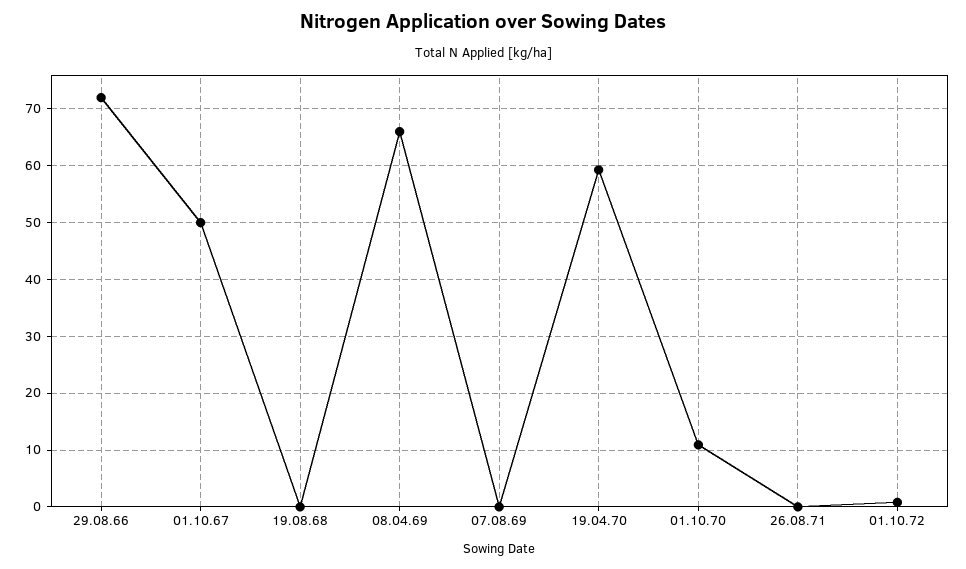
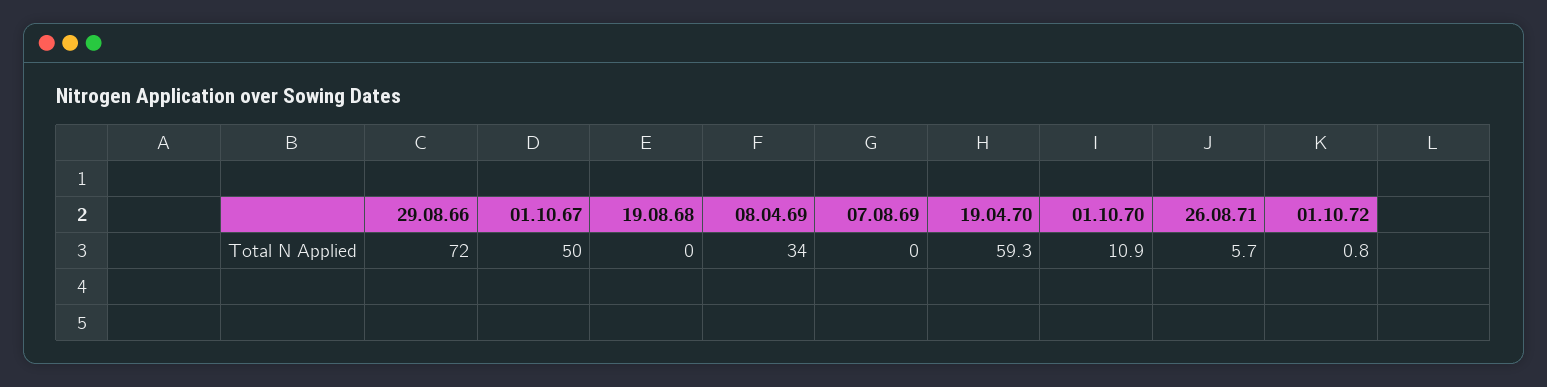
  {
    "29.08.66": 72,
    "01.10.67": 50,
    "19.08.68": 0,
-   "08.04.69": 66,
+   "08.04.69": 34,
    "07.08.69": 0,
    "19.04.70": 59.3,
    "01.10.70": 10.9,
-   "26.08.71": 0,
+   "26.08.71": 5.7,
    "01.10.72": 0.8
  }

